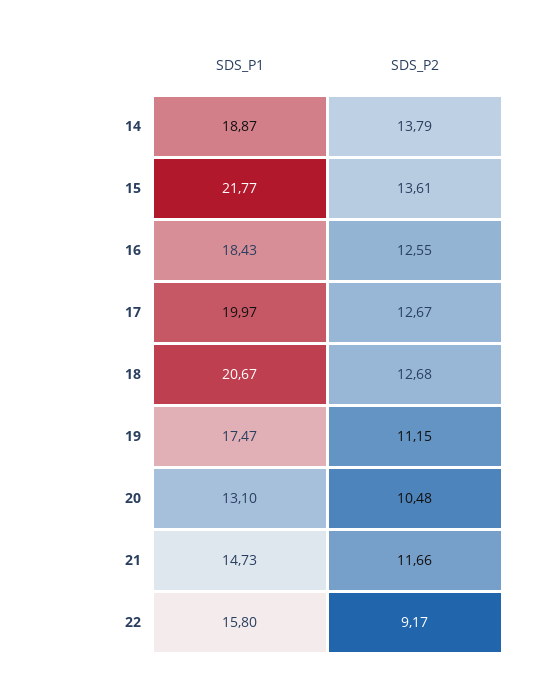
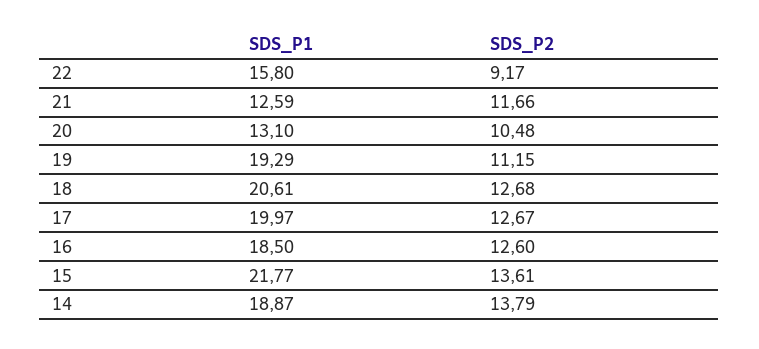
  {
    "SDS_P1": {
      "14": 18.87,
      "15": 21.77,
-     "16": 18.43,
+     "16": 18.5,
      "17": 19.97,
-     "18": 20.67,
+     "18": 20.61,
-     "19": 17.47,
+     "19": 19.29,
      "20": 13.1,
-     "21": 14.73,
+     "21": 12.59,
      "22": 15.8
    },
    "SDS_P2": {
      "14": 13.79,
      "15": 13.61,
-     "16": 12.55,
+     "16": 12.6,
      "17": 12.67,
      "18": 12.68,
      "19": 11.15,
      "20": 10.48,
      "21": 11.66,
      "22": 9.17
    }
  }

